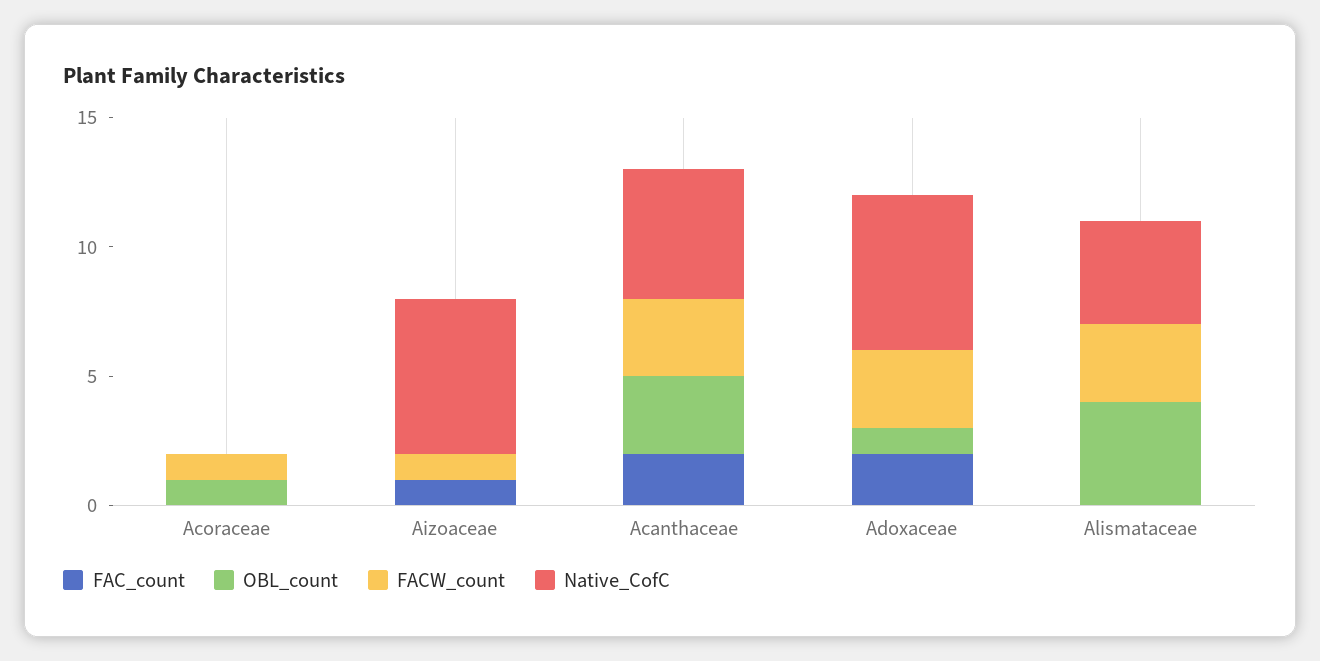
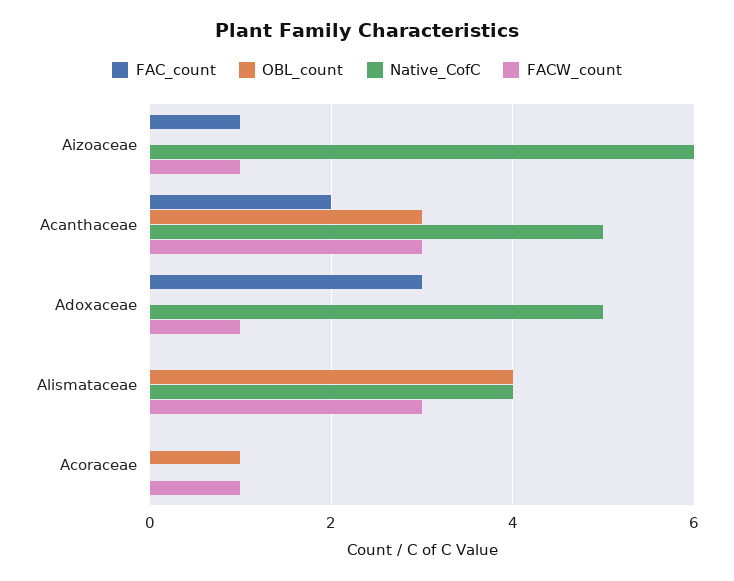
  {
    "FAC_count": {
      "Acoraceae": 0,
      "Aizoaceae": 1,
      "Acanthaceae": 2,
-     "Adoxaceae": 2,
+     "Adoxaceae": 3,
      "Alismataceae": 0
    },
    "OBL_count": {
      "Acoraceae": 1,
      "Aizoaceae": 0,
      "Acanthaceae": 3,
-     "Adoxaceae": 1,
+     "Adoxaceae": 0,
      "Alismataceae": 4
    },
    "FACW_count": {
      "Acoraceae": 1,
      "Aizoaceae": 1,
      "Acanthaceae": 3,
-     "Adoxaceae": 3,
+     "Adoxaceae": 1,
      "Alismataceae": 3
    },
    "Native_CofC": {
      "Acoraceae": 0,
      "Aizoaceae": 6,
      "Acanthaceae": 5,
-     "Adoxaceae": 6,
+     "Adoxaceae": 5,
      "Alismataceae": 4
    }
  }

